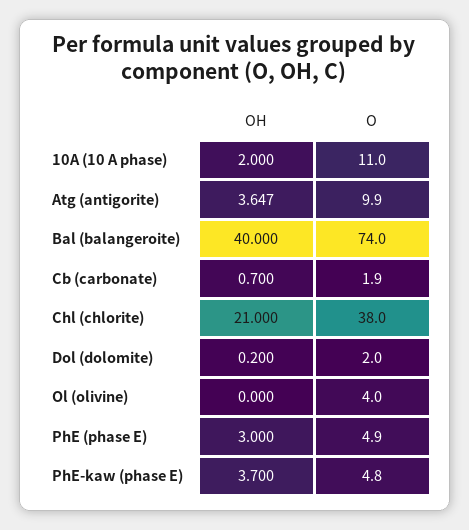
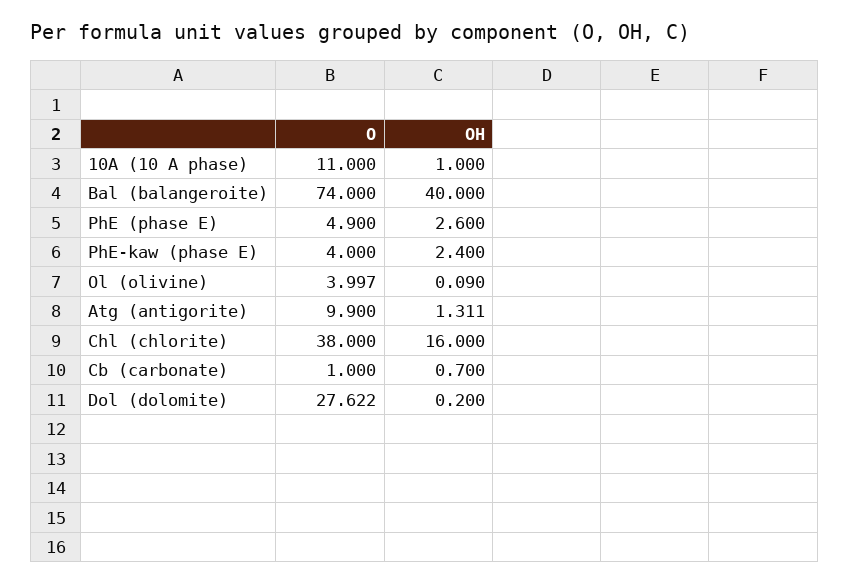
  {
    "OH": {
-     "10A (10 A phase)": 2,
+     "10A (10 A phase)": 1,
-     "Atg (antigorite)": 3.647,
+     "Atg (antigorite)": 1.311,
      "Bal (balangeroite)": 40,
      "Cb (carbonate)": 0.7,
-     "Chl (chlorite)": 21,
+     "Chl (chlorite)": 16,
      "Dol (dolomite)": 0.2,
-     "Ol (olivine)": 0,
+     "Ol (olivine)": 0.09,
-     "PhE (phase E)": 3,
+     "PhE (phase E)": 2.6,
-     "PhE-kaw (phase E)": 3.7
+     "PhE-kaw (phase E)": 2.4
    },
    "O": {
      "10A (10 A phase)": 11,
      "Atg (antigorite)": 9.9,
      "Bal (balangeroite)": 74,
-     "Cb (carbonate)": 1.9,
+     "Cb (carbonate)": 1,
      "Chl (chlorite)": 38,
-     "Dol (dolomite)": 2,
+     "Dol (dolomite)": 27.622,
-     "Ol (olivine)": 4,
+     "Ol (olivine)": 3.997,
      "PhE (phase E)": 4.9,
-     "PhE-kaw (phase E)": 4.8
+     "PhE-kaw (phase E)": 4
    }
  }

